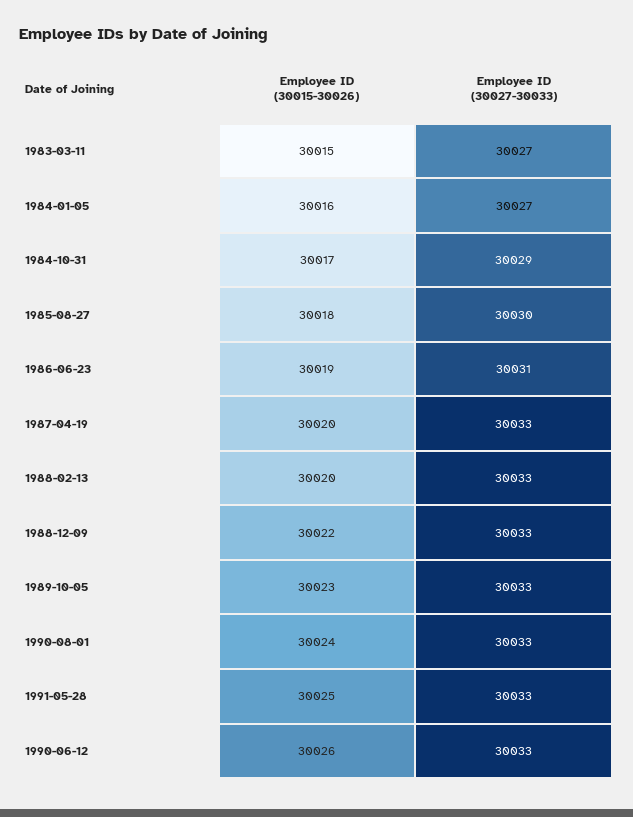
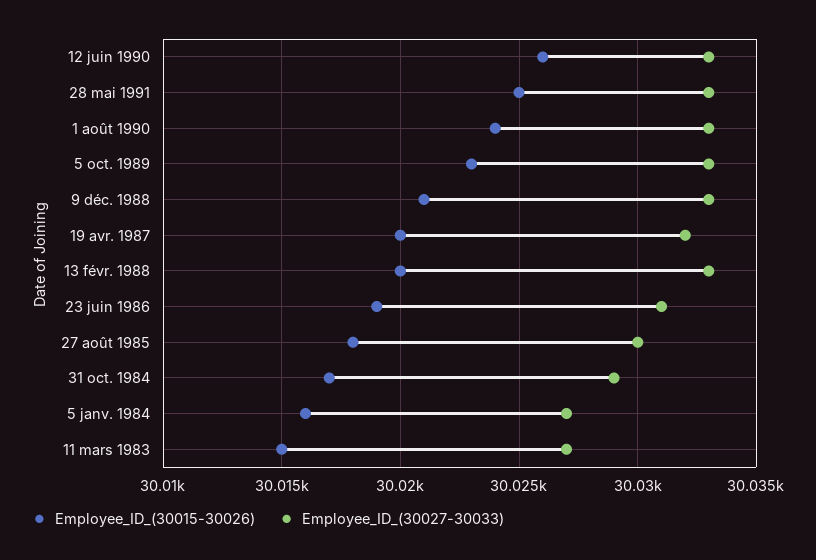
  {
    "Employee ID (30015-30026)": {
      "1983-03-11": 30015,
      "1984-01-05": 30016,
      "1984-10-31": 30017,
      "1985-08-27": 30018,
      "1986-06-23": 30019,
      "1987-04-19": 30020,
      "1988-02-13": 30020,
-     "1988-12-09": 30022,
+     "1988-12-09": 30021,
      "1989-10-05": 30023,
      "1990-08-01": 30024,
      "1991-05-28": 30025,
      "1990-06-12": 30026
    },
    "Employee ID (30027-30033)": {
      "1983-03-11": 30027,
      "1984-01-05": 30027,
      "1984-10-31": 30029,
      "1985-08-27": 30030,
      "1986-06-23": 30031,
-     "1987-04-19": 30033,
+     "1987-04-19": 30032,
      "1988-02-13": 30033,
      "1988-12-09": 30033,
      "1989-10-05": 30033,
      "1990-08-01": 30033,
      "1991-05-28": 30033,
      "1990-06-12": 30033
    }
  }

